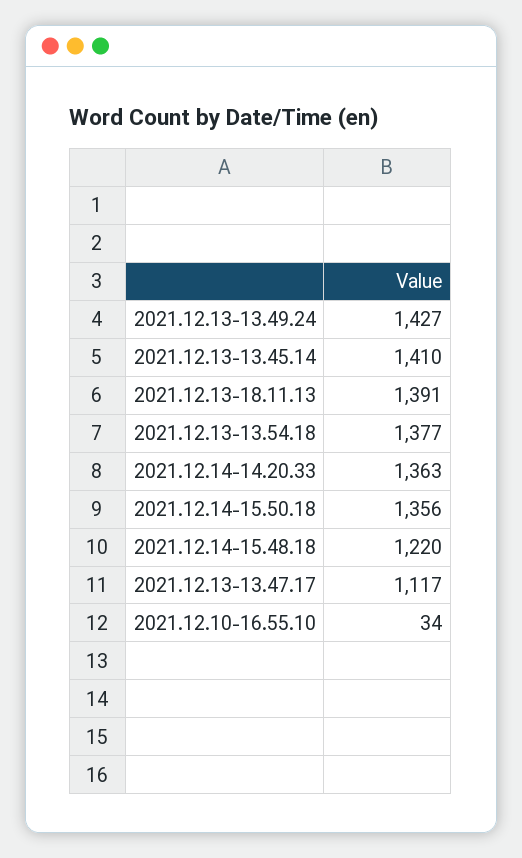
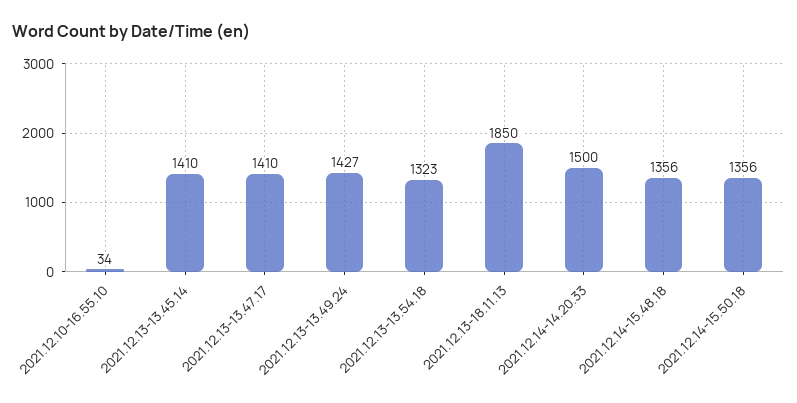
  {
    "2021.12.13-13.49.24": 1427,
    "2021.12.13-13.45.14": 1410,
-   "2021.12.13-18.11.13": 1391,
+   "2021.12.13-18.11.13": 1850,
-   "2021.12.13-13.54.18": 1377,
+   "2021.12.13-13.54.18": 1323,
-   "2021.12.14-14.20.33": 1363,
+   "2021.12.14-14.20.33": 1500,
    "2021.12.14-15.50.18": 1356,
-   "2021.12.14-15.48.18": 1220,
+   "2021.12.14-15.48.18": 1356,
-   "2021.12.13-13.47.17": 1117,
+   "2021.12.13-13.47.17": 1410,
    "2021.12.10-16.55.10": 34
  }

